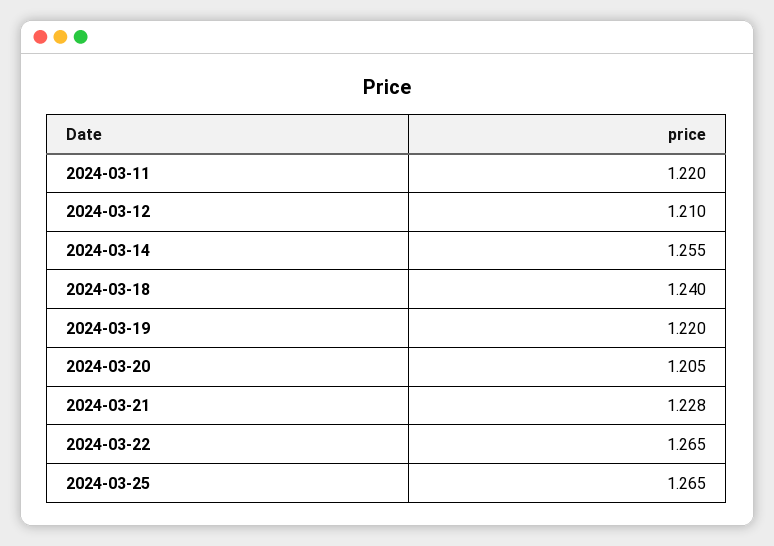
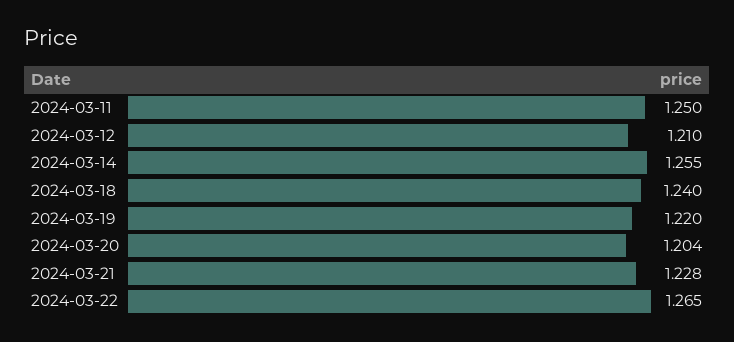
  {
-   "2024-03-11": 1.22,
+   "2024-03-11": 1.25,
    "2024-03-12": 1.21,
    "2024-03-14": 1.255,
    "2024-03-18": 1.24,
    "2024-03-19": 1.22,
-   "2024-03-20": 1.205,
+   "2024-03-20": 1.204,
    "2024-03-21": 1.228,
-   "2024-03-22": 1.265,
+   "2024-03-22": 1.265
-   "2024-03-25": 1.265
  }

